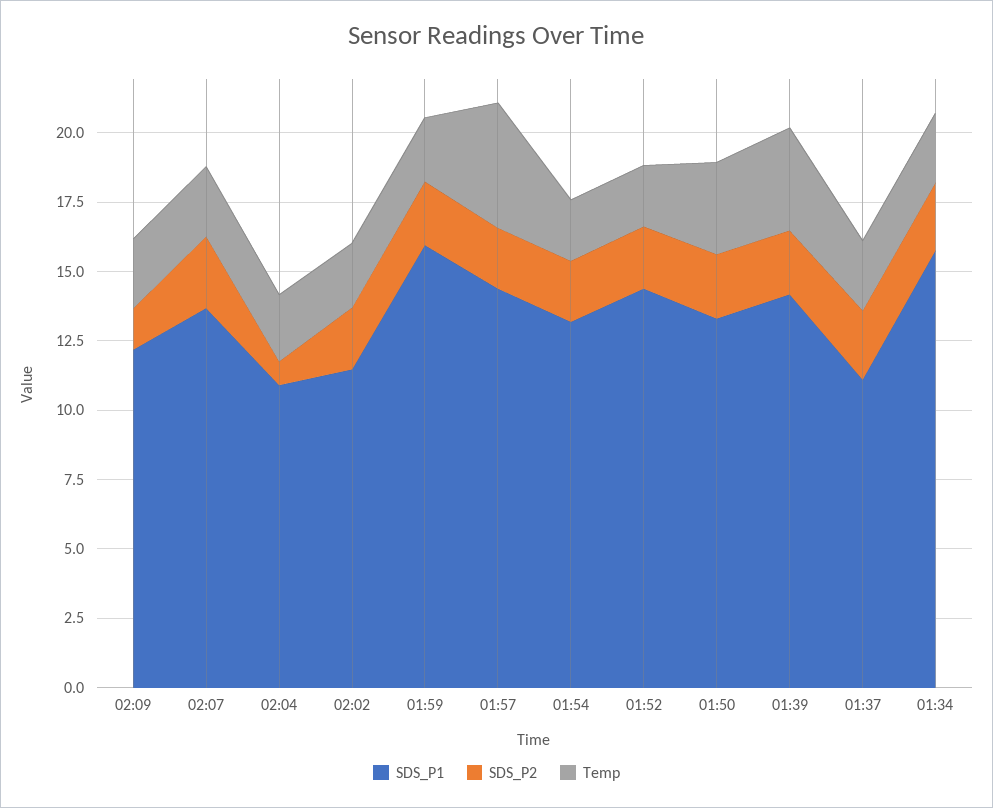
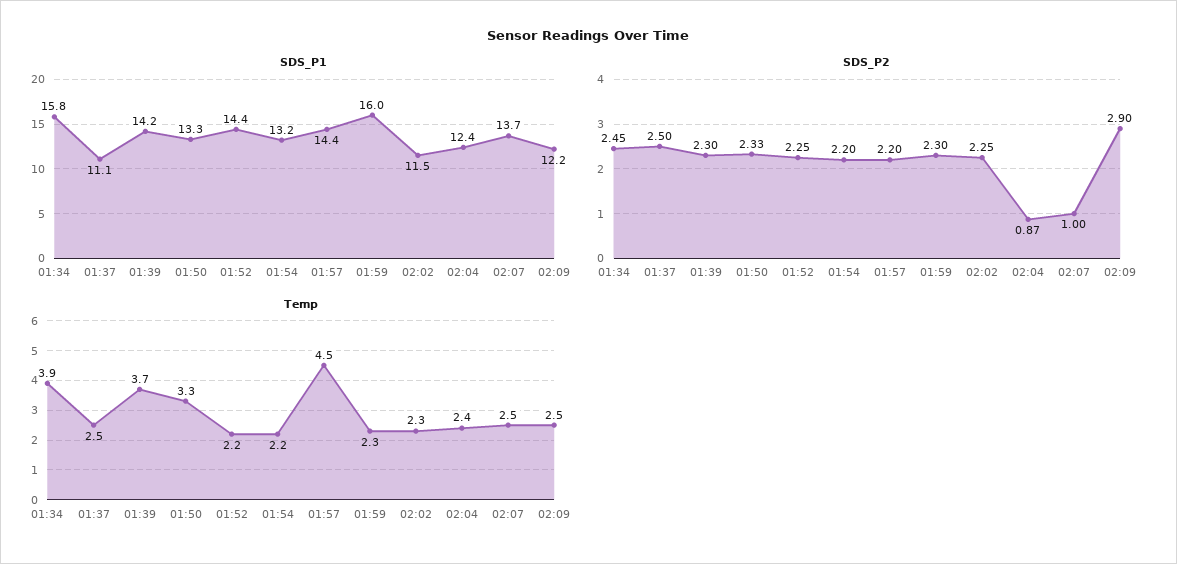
  {
    "SDS_P1": {
      "02:09": 12.2,
      "02:07": 13.7,
-     "02:04": 11,
+     "02:04": 12.4,
      "02:02": 11.5,
      "01:59": 16,
      "01:57": 14.4,
      "01:54": 13.2,
      "01:52": 14.4,
      "01:50": 13.3,
      "01:39": 14.2,
      "01:37": 11.1,
      "01:34": 15.8
    },
    "SDS_P2": {
-     "02:09": 1.5,
+     "02:09": 2.9,
-     "02:07": 2.5,
+     "02:07": 1,
      "02:04": 0.87,
      "02:02": 2.25,
      "01:59": 2.3,
      "01:57": 2.2,
      "01:54": 2.2,
      "01:52": 2.25,
      "01:50": 2.33,
      "01:39": 2.3,
      "01:37": 2.5,
      "01:34": 2.45
    },
    "Temp": {
      "02:09": 2.5,
      "02:07": 2.5,
      "02:04": 2.4,
      "02:02": 2.3,
      "01:59": 2.3,
      "01:57": 4.5,
      "01:54": 2.2,
      "01:52": 2.2,
      "01:50": 3.3,
      "01:39": 3.7,
      "01:37": 2.5,
-     "01:34": 2.5
+     "01:34": 3.9
    }
  }

